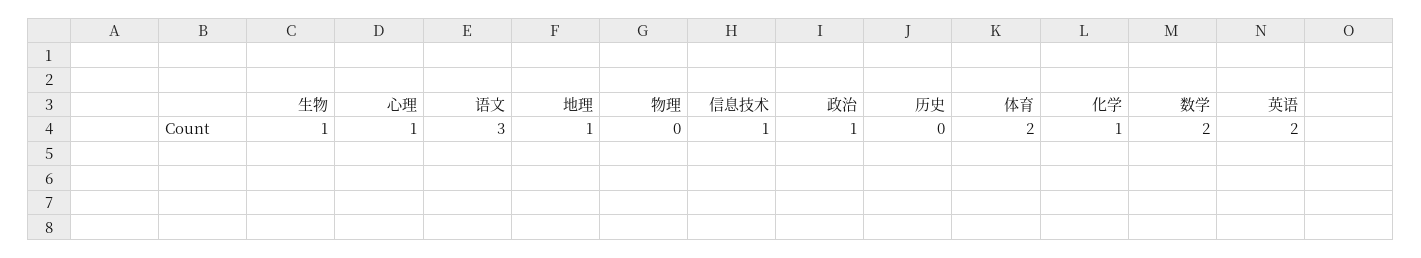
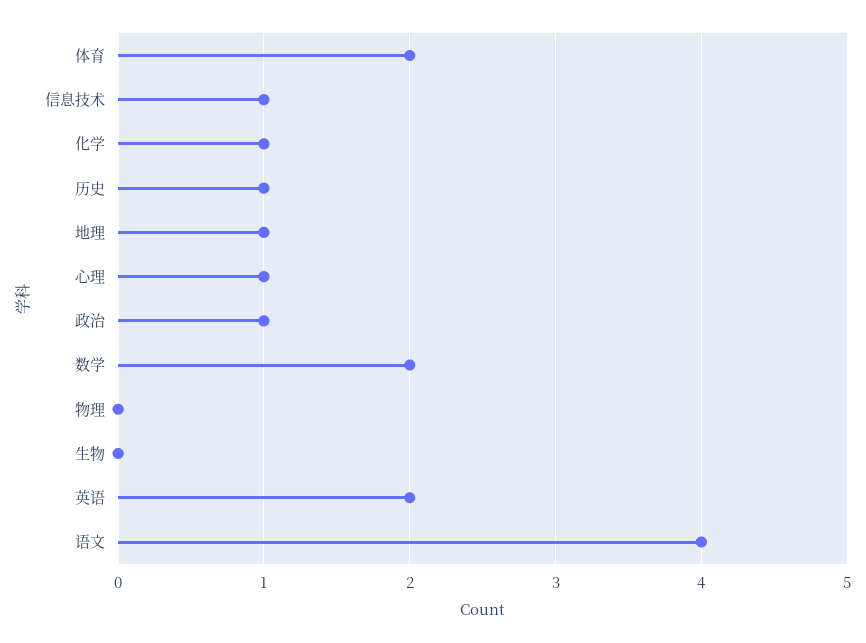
  {
-   "生物": 1,
+   "生物": 0,
    "心理": 1,
-   "语文": 3,
+   "语文": 4,
    "地理": 1,
    "物理": 0,
    "信息技术": 1,
    "政治": 1,
-   "历史": 0,
+   "历史": 1,
    "体育": 2,
    "化学": 1,
    "数学": 2,
    "英语": 2
  }

